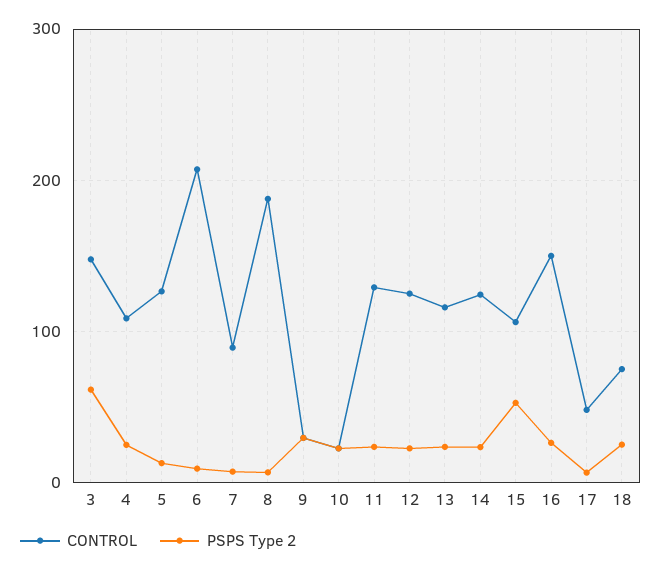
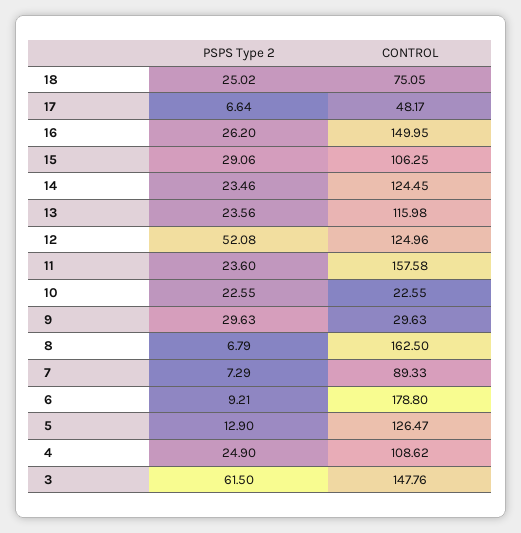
  {
    "CONTROL": {
      "3": 147.76,
      "4": 108.62,
      "5": 126.47,
-     "6": 210,
+     "6": 178.8,
      "7": 89.33,
-     "8": 190,
+     "8": 162.5,
      "9": 29.63,
      "10": 22.55,
-     "11": 130,
+     "11": 157.58,
      "12": 124.96,
      "13": 115.98,
      "14": 124.45,
      "15": 106.25,
      "16": 149.95,
      "17": 48.17,
      "18": 75.05
    },
    "PSPS Type 2": {
      "3": 61.5,
      "4": 24.9,
      "5": 12.9,
      "6": 9.21,
      "7": 7.29,
      "8": 6.79,
      "9": 29.63,
      "10": 22.55,
      "11": 23.6,
-     "12": 20,
+     "12": 52.08,
      "13": 23.56,
      "14": 23.46,
-     "15": 50,
+     "15": 29.06,
      "16": 26.2,
      "17": 6.64,
      "18": 25.02
    }
  }

